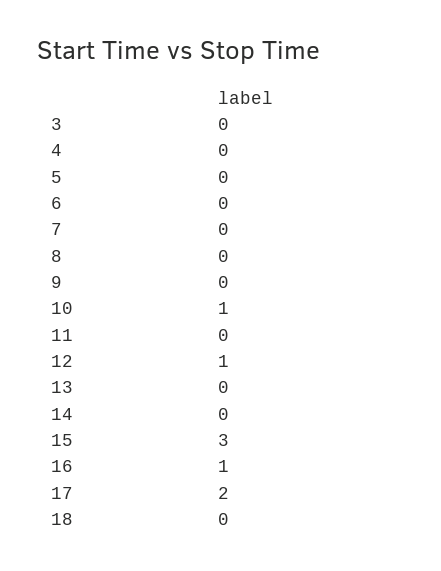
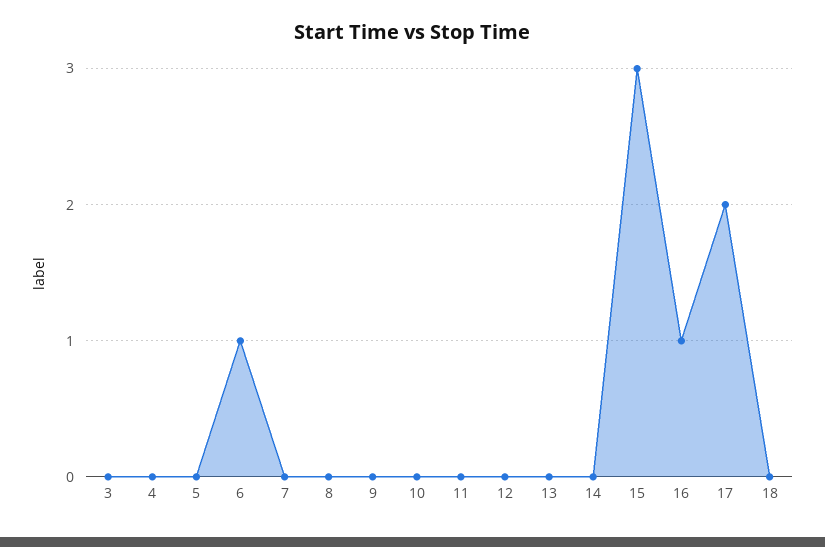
  {
    "3": 0,
    "4": 0,
    "5": 0,
-   "6": 0,
+   "6": 1,
    "7": 0,
    "8": 0,
    "9": 0,
-   "10": 1,
+   "10": 0,
    "11": 0,
-   "12": 1,
+   "12": 0,
    "13": 0,
    "14": 0,
    "15": 3,
    "16": 1,
    "17": 2,
    "18": 0
  }

